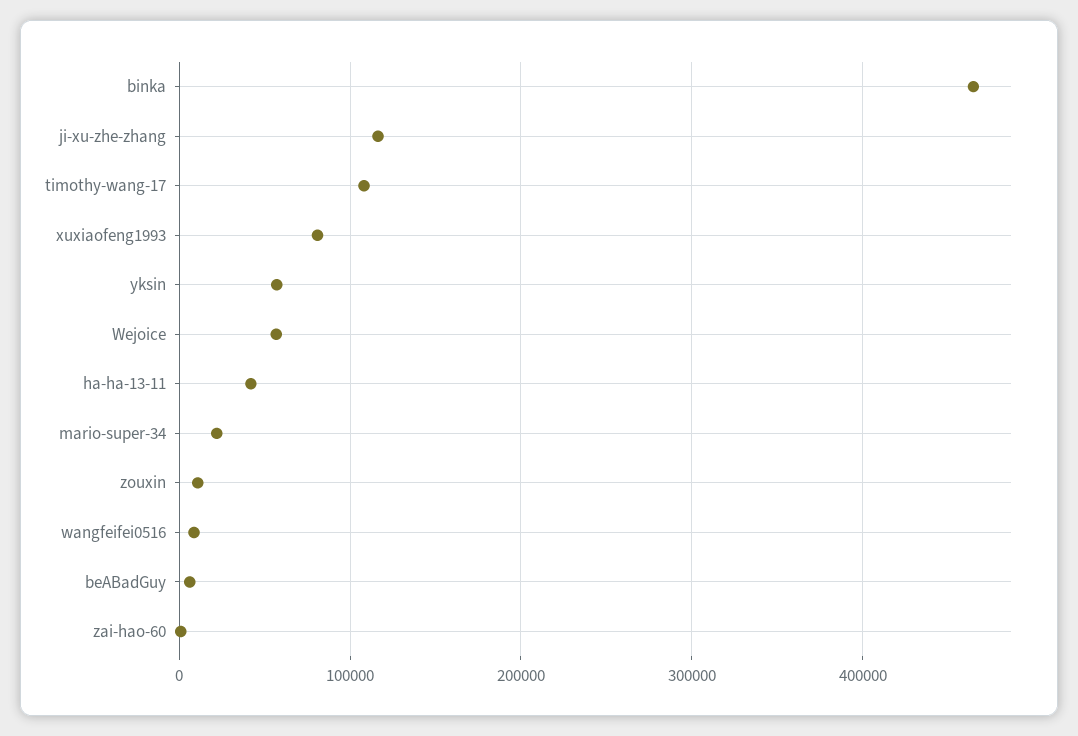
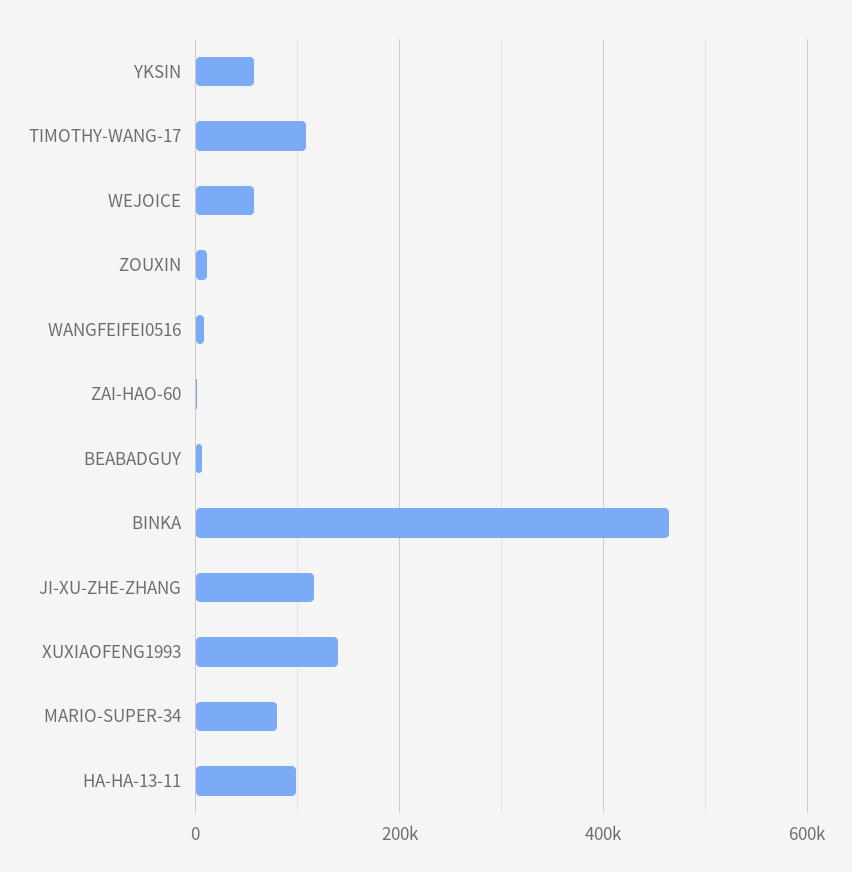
  {
    "binka": 460000,
    "ji-xu-zhe-zhang": 120000,
    "timothy-wang-17": 110000,
-   "xuxiaofeng1993": 80000,
+   "xuxiaofeng1993": 140000,
    "yksin": 60000,
    "Wejoice": 60000,
-   "ha-ha-13-11": 40000,
+   "ha-ha-13-11": 100000,
-   "mario-super-34": 20000,
+   "mario-super-34": 80000,
    "zouxin": 10000,
    "wangfeifei0516": 10000,
    "beABadGuy": 10000,
    "zai-hao-60": 0
  }

